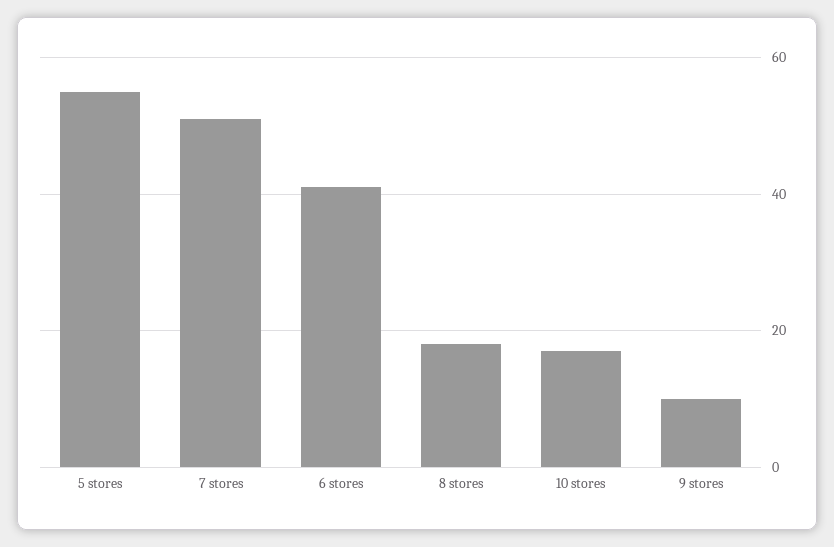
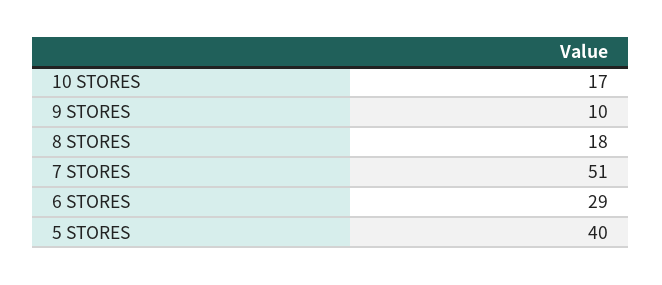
  {
-   "5 stores": 55,
+   "5 stores": 40,
    "7 stores": 51,
-   "6 stores": 40,
+   "6 stores": 29,
    "8 stores": 18,
    "10 stores": 17,
    "9 stores": 10
  }

